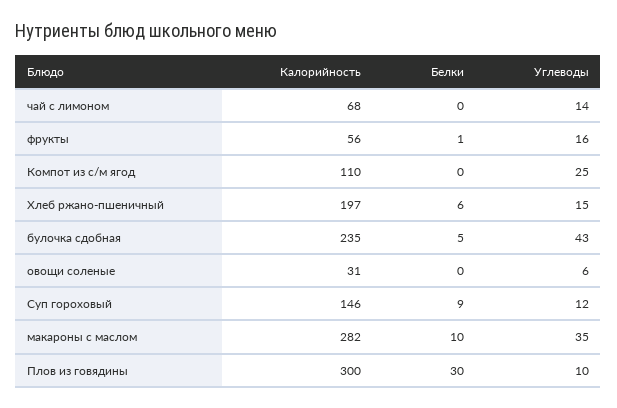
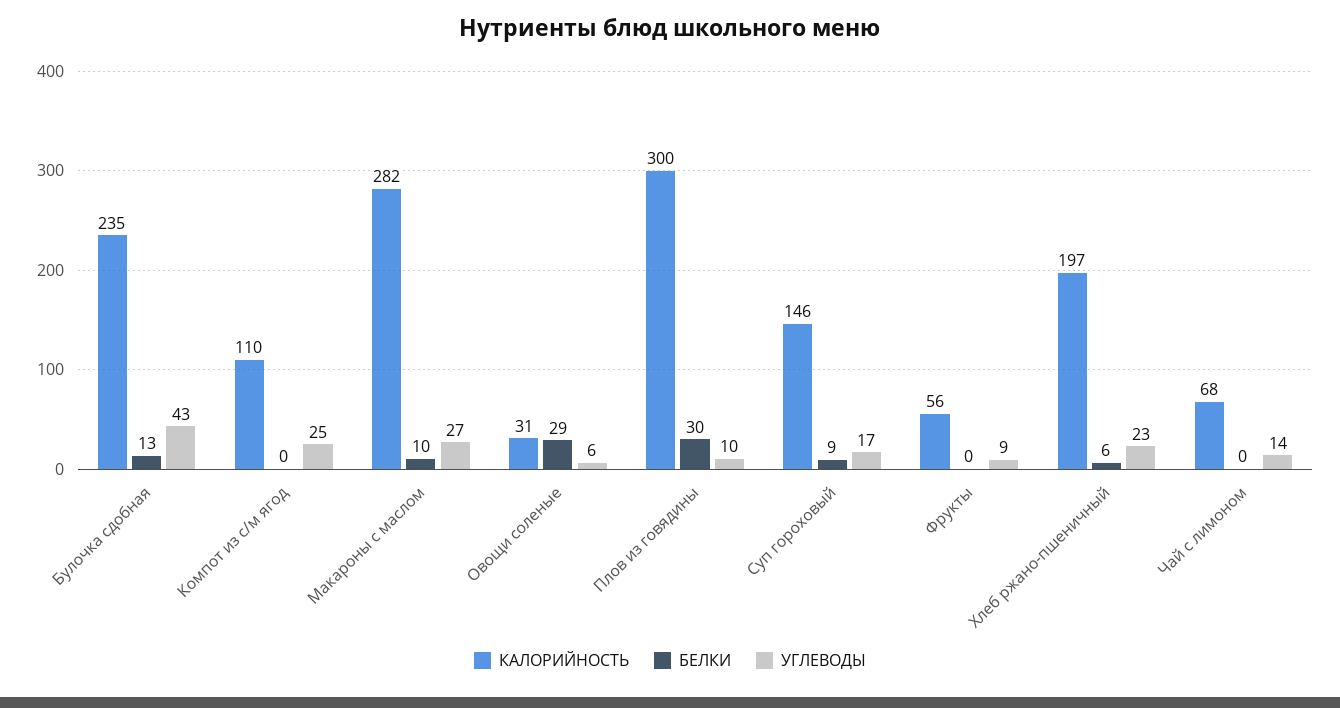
  {
    "Калорийность": {
      "чай с лимоном": 68,
      "фрукты": 56,
      "Компот из с/м ягод": 110,
      "Хлеб ржано-пшеничный": 197,
      "булочка сдобная": 235,
      "овощи соленые": 31,
      "Суп гороховый": 146,
      "макароны с маслом": 282,
      "Плов из говядины": 300
    },
    "Белки": {
      "чай с лимоном": 0,
-     "фрукты": 1,
+     "фрукты": 0,
      "Компот из с/м ягод": 0,
      "Хлеб ржано-пшеничный": 6,
-     "булочка сдобная": 5,
+     "булочка сдобная": 13,
-     "овощи соленые": 0,
+     "овощи соленые": 29,
      "Суп гороховый": 9,
      "макароны с маслом": 10,
      "Плов из говядины": 30
    },
    "Углеводы": {
      "чай с лимоном": 14,
-     "фрукты": 16,
+     "фрукты": 9,
      "Компот из с/м ягод": 25,
-     "Хлеб ржано-пшеничный": 15,
+     "Хлеб ржано-пшеничный": 23,
      "булочка сдобная": 43,
      "овощи соленые": 6,
-     "Суп гороховый": 12,
+     "Суп гороховый": 17,
-     "макароны с маслом": 35,
+     "макароны с маслом": 27,
      "Плов из говядины": 10
    }
  }

